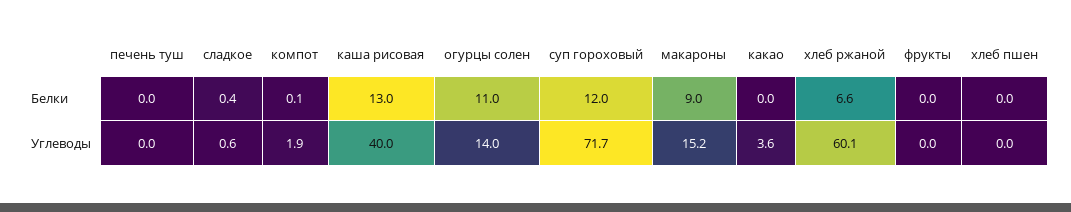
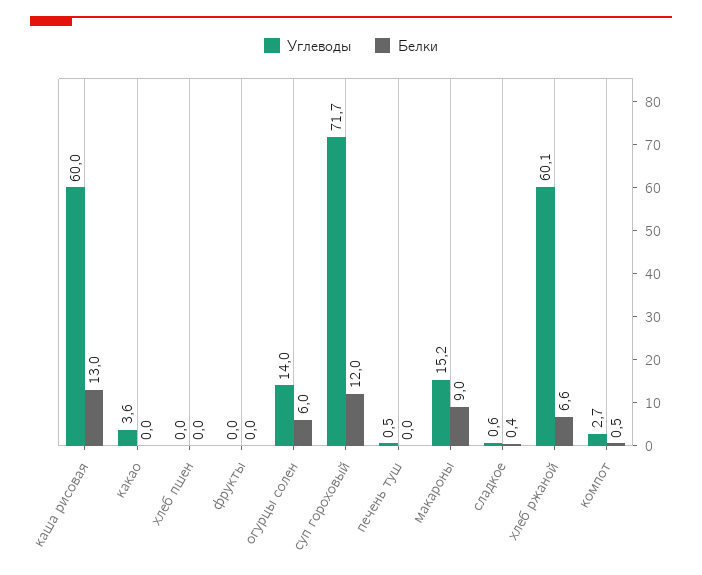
  {
    "Белки": {
      "печень туш": 0,
      "сладкое": 0.4,
-     "компот": 0.1,
+     "компот": 0.5,
      "каша рисовая": 13,
-     "огурцы солен": 11,
+     "огурцы солен": 6,
      "суп гороховый": 12,
      "макароны": 9,
      "какао": 0,
      "хлеб ржаной": 6.6,
      "фрукты": 0,
      "хлеб пшен": 0
    },
    "Углеводы": {
-     "печень туш": 0,
+     "печень туш": 0.5,
      "сладкое": 0.6,
-     "компот": 1.9,
+     "компот": 2.7,
-     "каша рисовая": 40,
+     "каша рисовая": 60,
      "огурцы солен": 14,
      "суп гороховый": 71.7,
      "макароны": 15.2,
      "какао": 3.6,
      "хлеб ржаной": 60.1,
      "фрукты": 0,
      "хлеб пшен": 0
    }
  }

